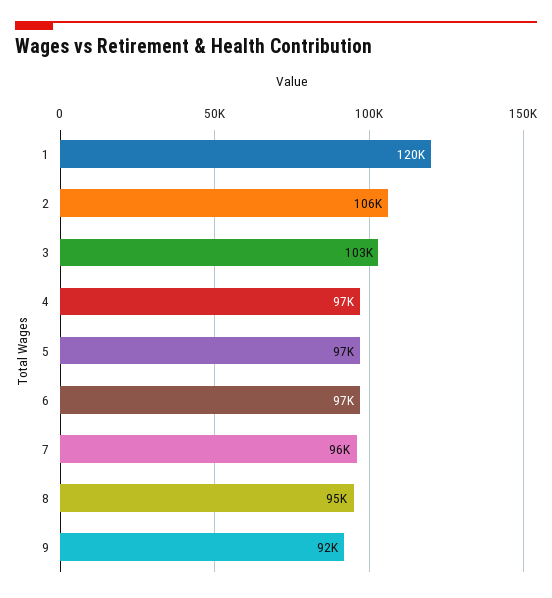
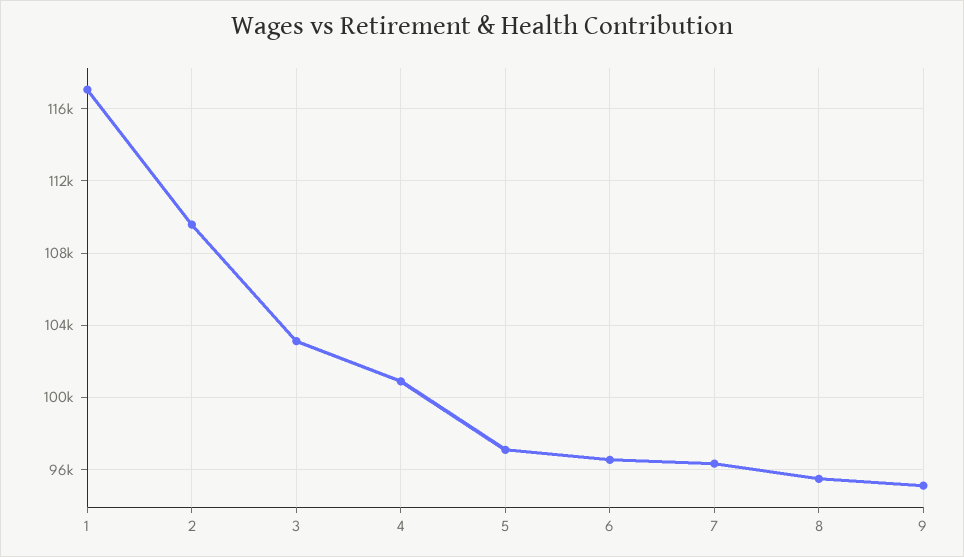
  {
-   "1": 120000,
+   "1": 117000,
-   "2": 106000,
+   "2": 109500,
    "3": 103000,
-   "4": 97000,
+   "4": 101000,
    "5": 97000,
    "6": 97000,
    "7": 96000,
    "8": 95000,
-   "9": 92000
+   "9": 95000
  }

